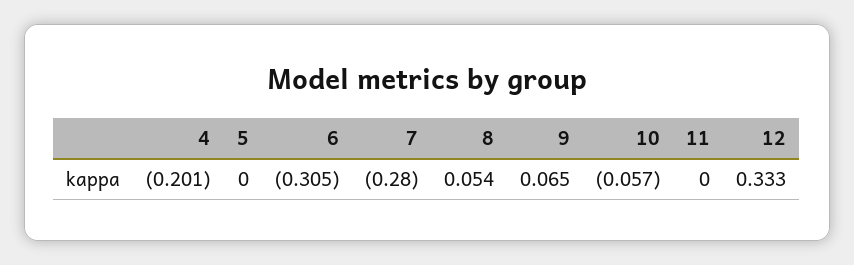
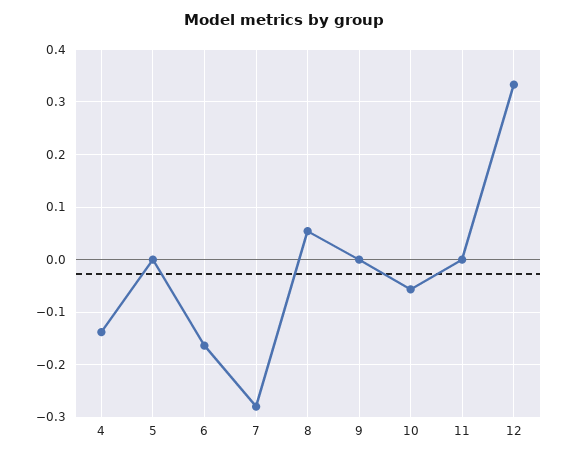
  {
-   "4": -0.201,
+   "4": -0.14,
    "5": 0,
-   "6": -0.305,
+   "6": -0.16,
    "7": -0.28,
    "8": 0.054,
-   "9": 0.065,
+   "9": 0,
    "10": -0.057,
    "11": 0,
    "12": 0.333
  }

